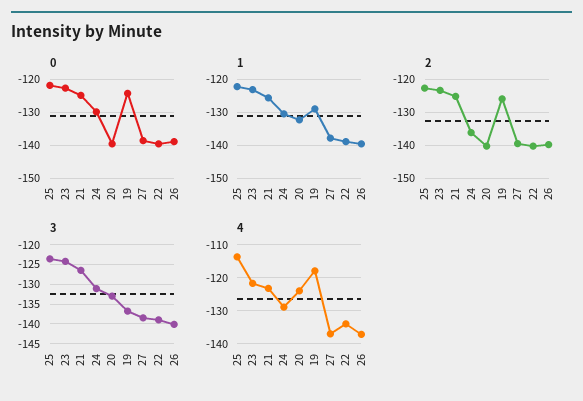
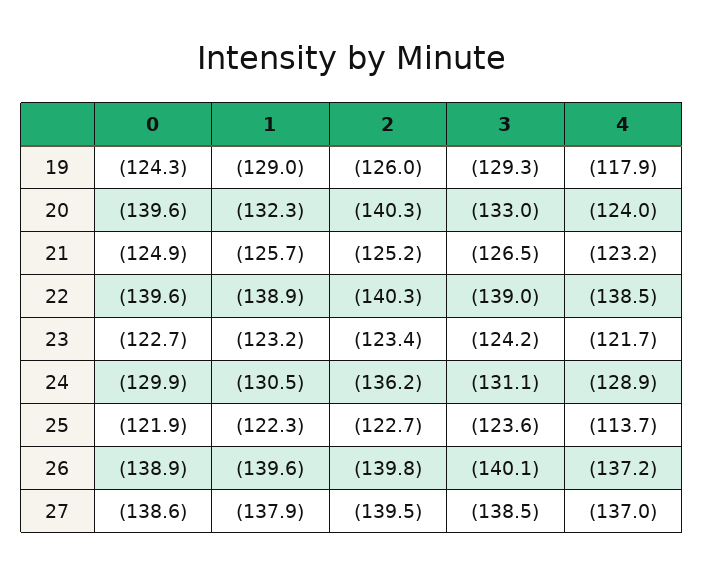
  {
    "0": {
      "25": -121.9,
      "23": -122.7,
      "21": -124.9,
      "24": -129.9,
      "20": -139.6,
      "19": -124.3,
      "27": -138.6,
      "22": -139.6,
      "26": -138.9
    },
    "1": {
      "25": -122.3,
      "23": -123.2,
      "21": -125.7,
      "24": -130.5,
      "20": -132.3,
      "19": -129,
      "27": -137.9,
      "22": -138.9,
      "26": -139.6
    },
    "2": {
      "25": -122.7,
      "23": -123.4,
      "21": -125.2,
      "24": -136.2,
      "20": -140.3,
      "19": -126,
      "27": -139.5,
      "22": -140.3,
      "26": -139.8
    },
    "3": {
      "25": -123.6,
      "23": -124.2,
      "21": -126.5,
      "24": -131.1,
      "20": -133,
-     "19": -137.5,
+     "19": -129.3,
      "27": -138.5,
      "22": -139,
      "26": -140.1
    },
    "4": {
      "25": -113.7,
      "23": -121.7,
      "21": -123.2,
      "24": -128.9,
      "20": -124,
      "19": -117.9,
      "27": -137,
-     "22": -134,
+     "22": -138.5,
      "26": -137.2
    }
  }

